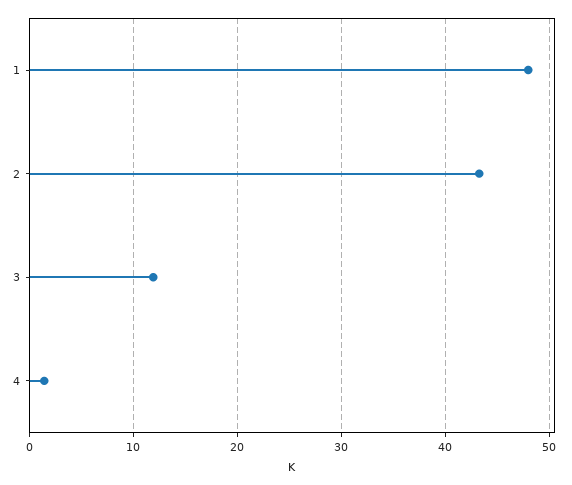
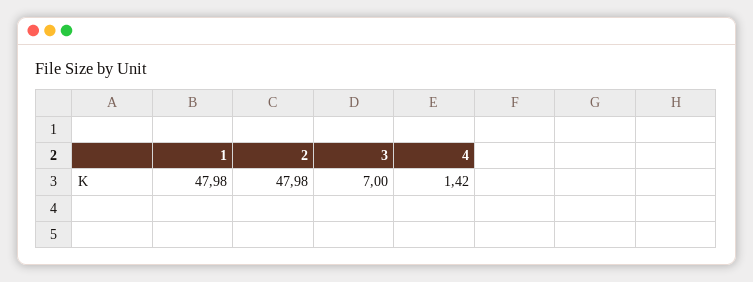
  {
    "1": 47.98,
-   "2": 43,
+   "2": 47.98,
-   "3": 12,
+   "3": 7,
    "4": 1.42
  }

